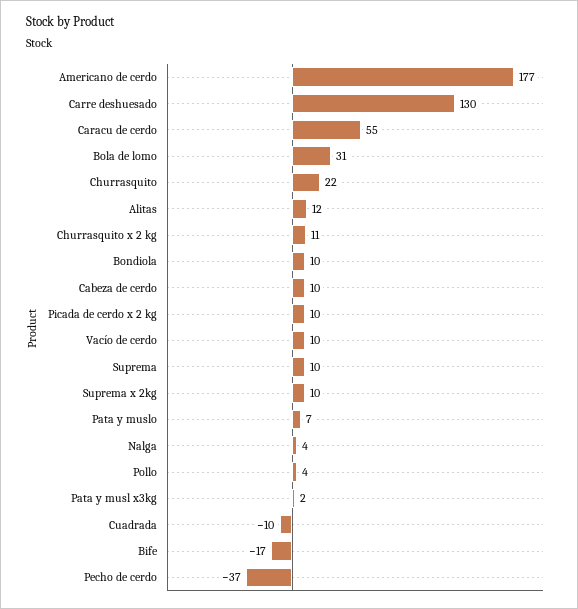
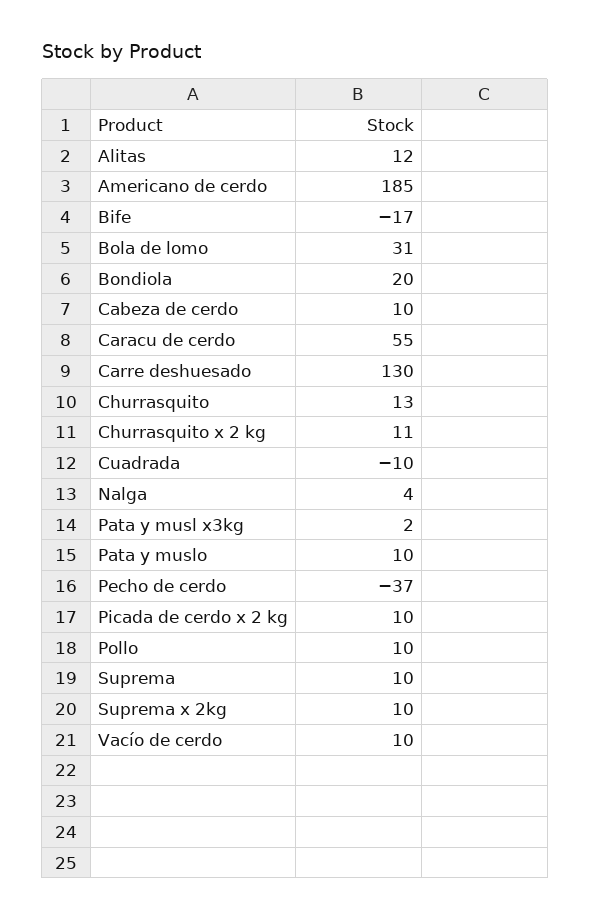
  {
-   "Americano de cerdo": 177,
+   "Americano de cerdo": 185,
    "Carre deshuesado": 130,
    "Caracu de cerdo": 55,
    "Bola de lomo": 31,
-   "Churrasquito": 22,
+   "Churrasquito": 13,
    "Alitas": 12,
    "Churrasquito x 2 kg": 11,
-   "Bondiola": 10,
+   "Bondiola": 20,
    "Cabeza de cerdo": 10,
    "Picada de cerdo x 2 kg": 10,
    "Vacío de cerdo": 10,
    "Suprema": 10,
    "Suprema x 2kg": 10,
-   "Pata y muslo": 7,
+   "Pata y muslo": 10,
    "Nalga": 4,
-   "Pollo": 4,
+   "Pollo": 10,
    "Pata y musl x3kg": 2,
    "Cuadrada": -10,
    "Bife": -17,
    "Pecho de cerdo": -37
  }

